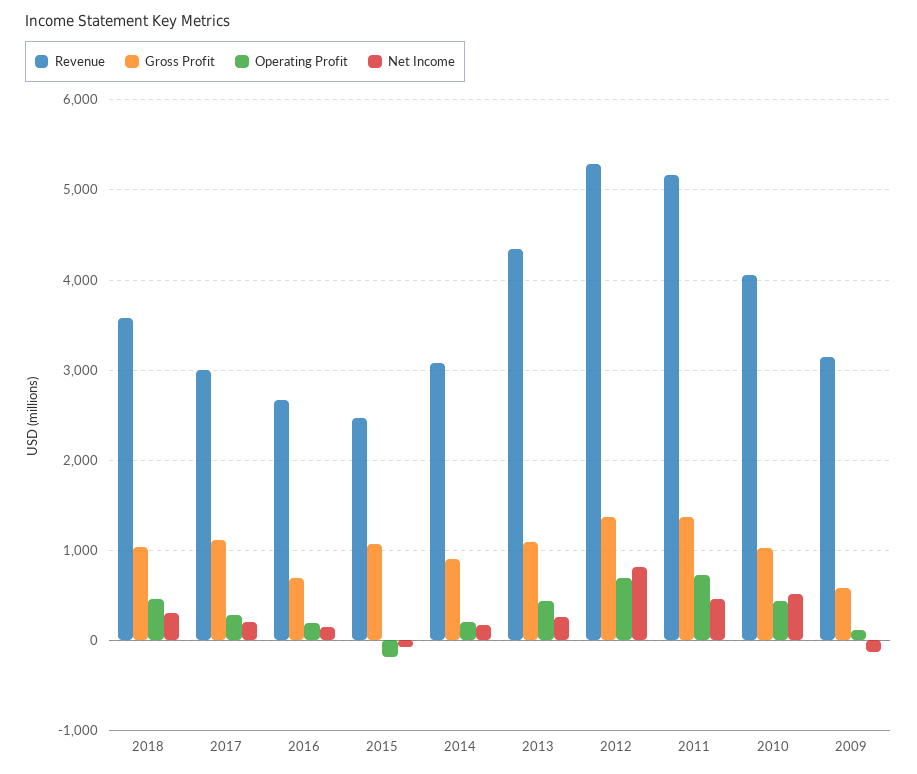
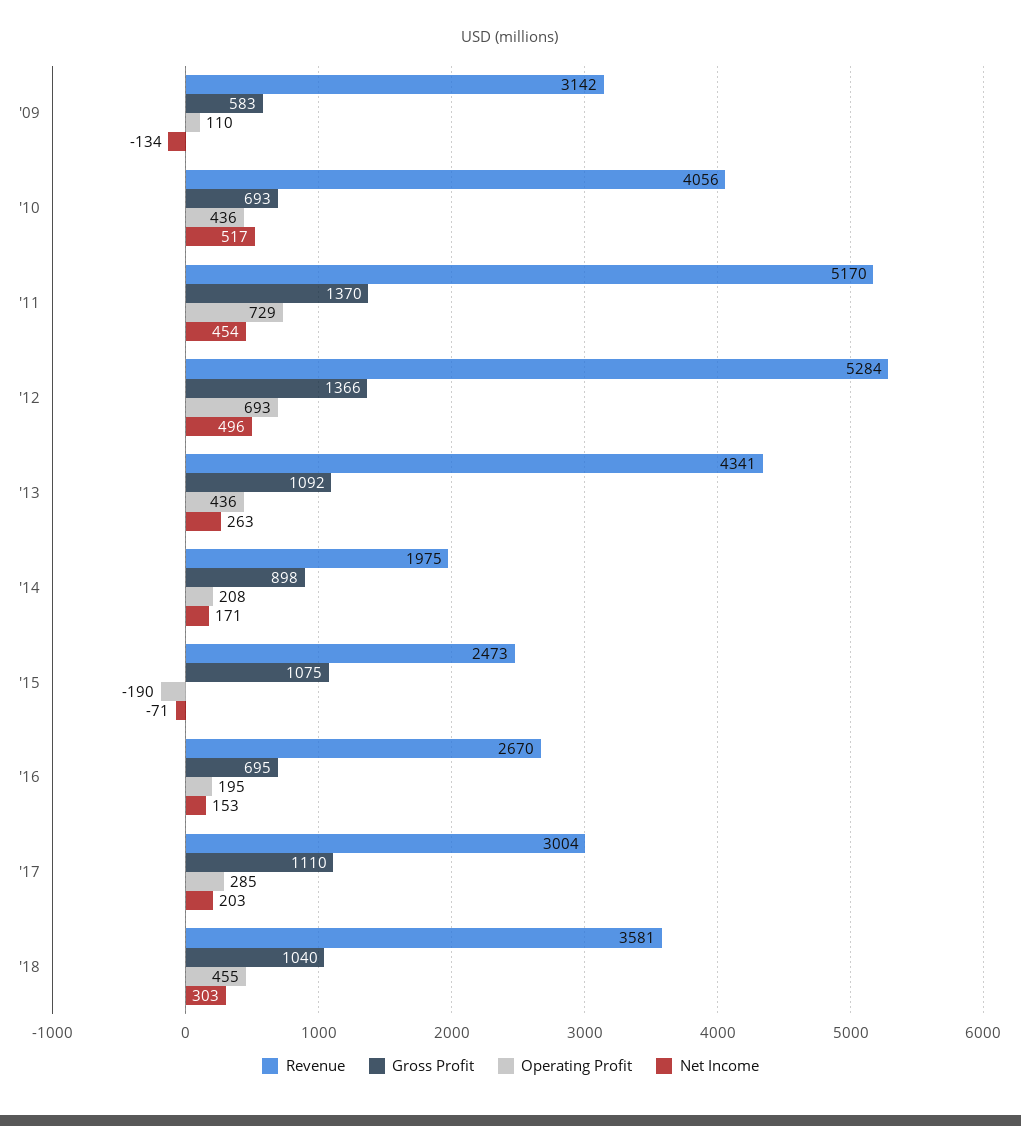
  {
    "Revenue": {
      "2018": 3581,
      "2017": 3004,
      "2016": 2670,
      "2015": 2473,
-     "2014": 3100,
+     "2014": 1975,
      "2013": 4341,
      "2012": 5284,
      "2011": 5170,
      "2010": 4056,
      "2009": 3142
    },
    "Gross Profit": {
      "2018": 1040,
      "2017": 1110,
      "2016": 695,
      "2015": 1075,
      "2014": 898,
      "2013": 1092,
      "2012": 1366,
      "2011": 1370,
-     "2010": 1000,
+     "2010": 693,
      "2009": 583
    },
    "Operating Profit": {
      "2018": 455,
      "2017": 285,
      "2016": 195,
      "2015": -190,
      "2014": 208,
      "2013": 436,
      "2012": 693,
      "2011": 729,
      "2010": 436,
      "2009": 110
    },
    "Net Income": {
      "2018": 303,
      "2017": 203,
      "2016": 153,
      "2015": -71,
      "2014": 171,
      "2013": 263,
-     "2012": 800,
+     "2012": 496,
      "2011": 454,
      "2010": 517,
      "2009": -134
    }
  }

